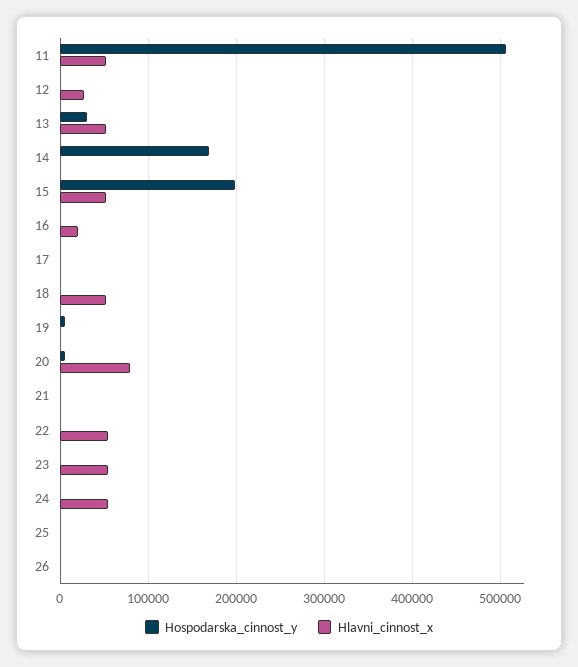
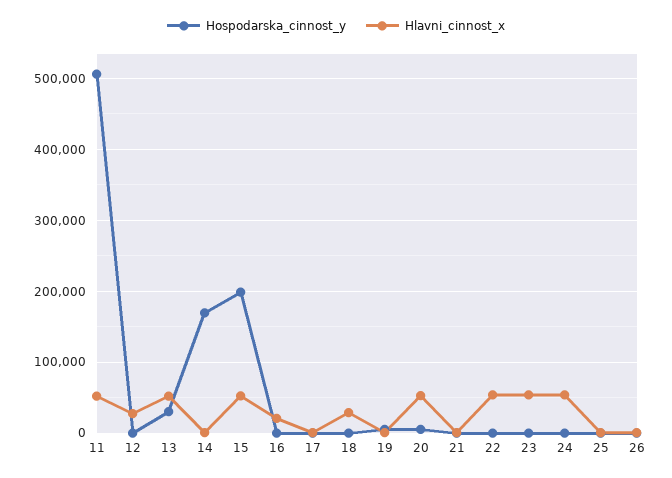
  {
    "Hospodarska_cinnost_y": {
      "11": 510000,
      "12": 0,
      "13": 30000,
      "14": 170000,
      "15": 200000,
      "16": 0,
      "17": 0,
      "18": 0,
      "19": 10000,
      "20": 10000,
      "21": 0,
      "22": 0,
      "23": 0,
      "24": 0,
      "25": 0,
      "26": 0
    },
    "Hlavni_cinnost_x": {
      "11": 50000,
      "12": 30000,
      "13": 50000,
      "14": 0,
      "15": 50000,
      "16": 20000,
      "17": 0,
-     "18": 50000,
+     "18": 30000,
      "19": 0,
-     "20": 80000,
+     "20": 50000,
      "21": 0,
      "22": 50000,
      "23": 50000,
      "24": 50000,
      "25": 0,
      "26": 0
    }
  }

